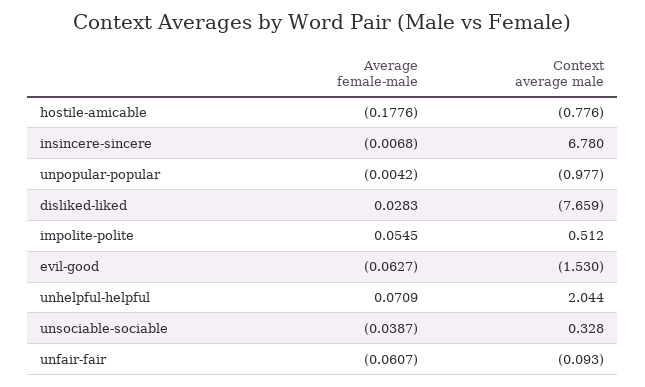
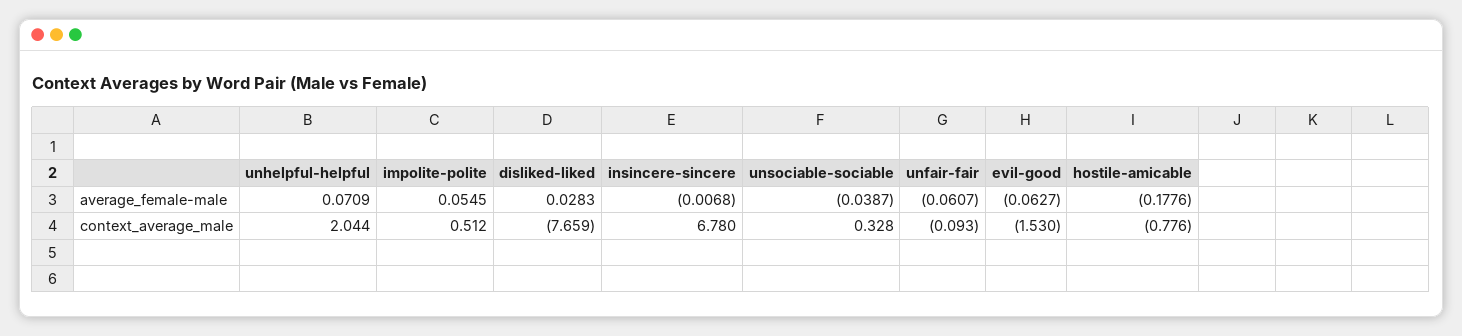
  {
    "Average female-male": {
      "hostile-amicable": -0.1776,
      "insincere-sincere": -0.0068,
-     "unpopular-popular": -0.0042,
      "disliked-liked": 0.0283,
      "impolite-polite": 0.0545,
      "evil-good": -0.0627,
      "unhelpful-helpful": 0.0709,
      "unsociable-sociable": -0.0387,
      "unfair-fair": -0.0607
    },
    "Context average male": {
      "hostile-amicable": -0.776,
      "insincere-sincere": 6.78,
-     "unpopular-popular": -0.977,
      "disliked-liked": -7.659,
      "impolite-polite": 0.512,
      "evil-good": -1.53,
      "unhelpful-helpful": 2.044,
      "unsociable-sociable": 0.328,
      "unfair-fair": -0.093
    }
  }

